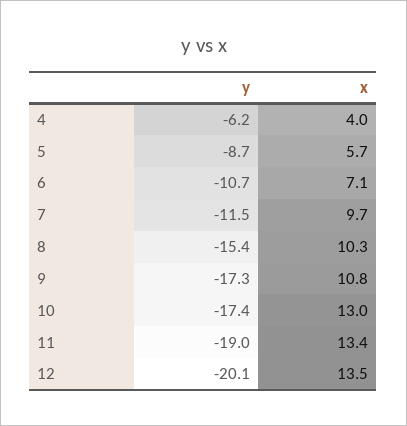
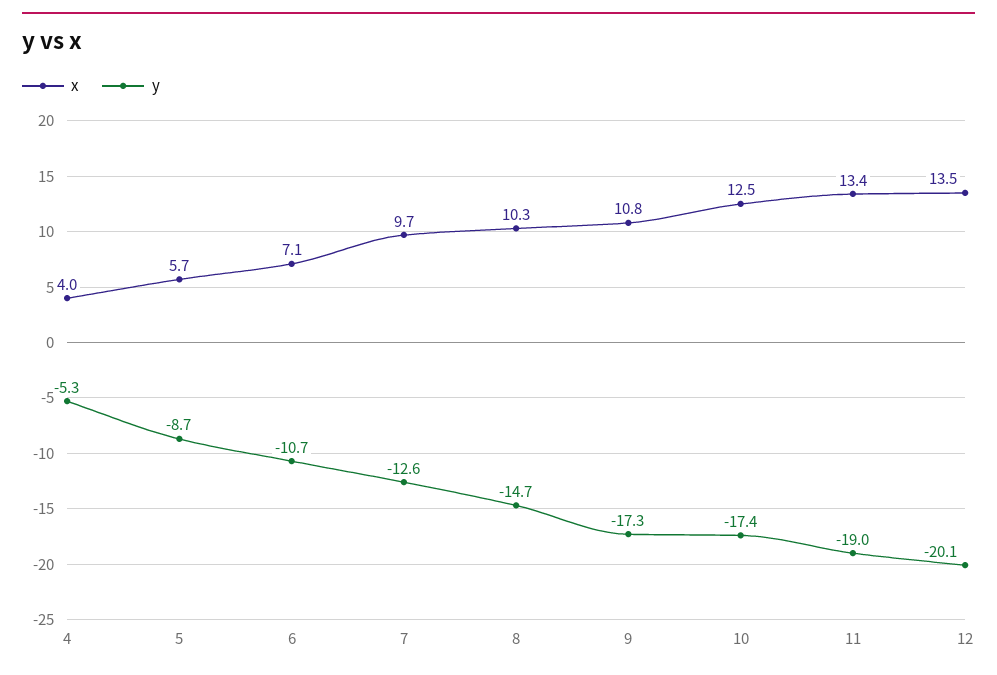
  {
    "y": {
-     "4": -6.2,
+     "4": -5.3,
      "5": -8.7,
      "6": -10.7,
-     "7": -11.5,
+     "7": -12.6,
-     "8": -15.4,
+     "8": -14.7,
      "9": -17.3,
      "10": -17.4,
      "11": -19,
      "12": -20.1
    },
    "x": {
      "4": 4,
      "5": 5.7,
      "6": 7.1,
      "7": 9.7,
      "8": 10.3,
      "9": 10.8,
-     "10": 13,
+     "10": 12.5,
      "11": 13.4,
      "12": 13.5
    }
  }

